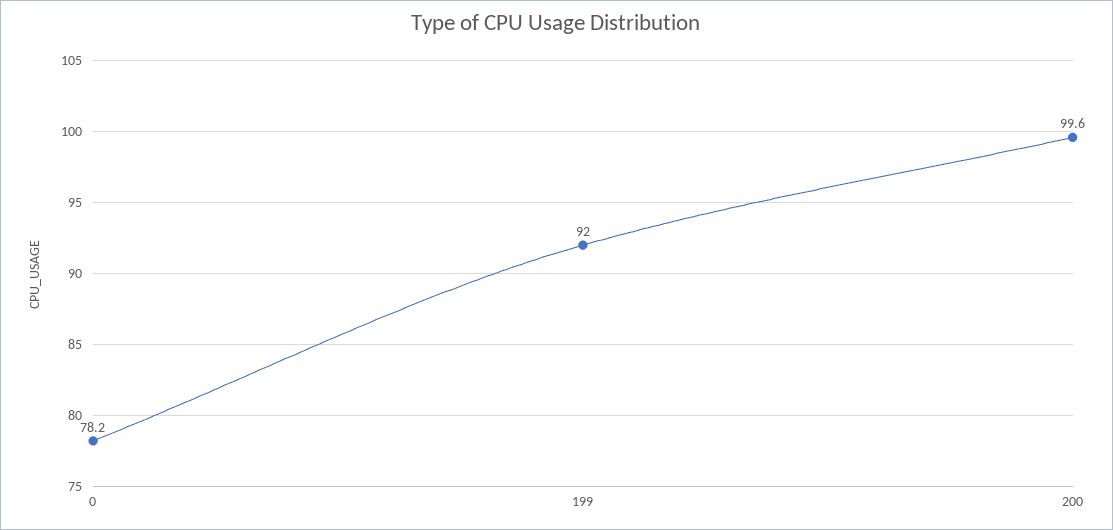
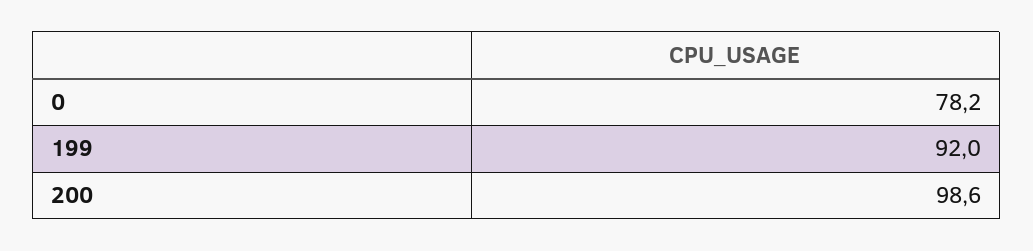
  {
    "0": 78.2,
    "199": 92,
-   "200": 99.6
+   "200": 98.6
  }

